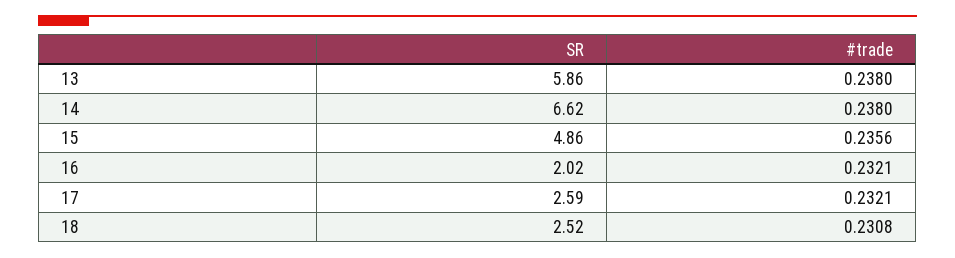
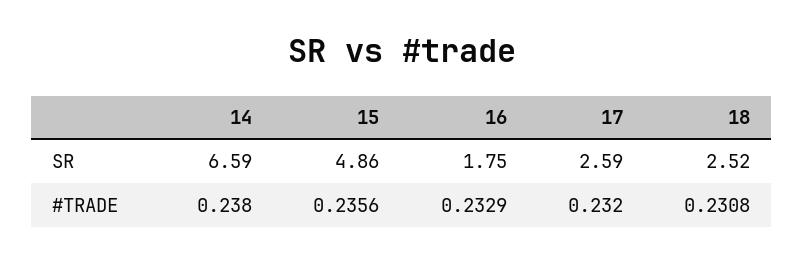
  {
    "SR": {
-     "13": 5.86,
-     "14": 6.62,
+     "14": 6.59,
      "15": 4.86,
-     "16": 2.02,
+     "16": 1.75,
      "17": 2.59,
      "18": 2.52
    },
    "#trade": {
-     "13": 0.238,
      "14": 0.238,
      "15": 0.2356,
-     "16": 0.2321,
+     "16": 0.2329,
-     "17": 0.2321,
+     "17": 0.232,
      "18": 0.2308
    }
  }

